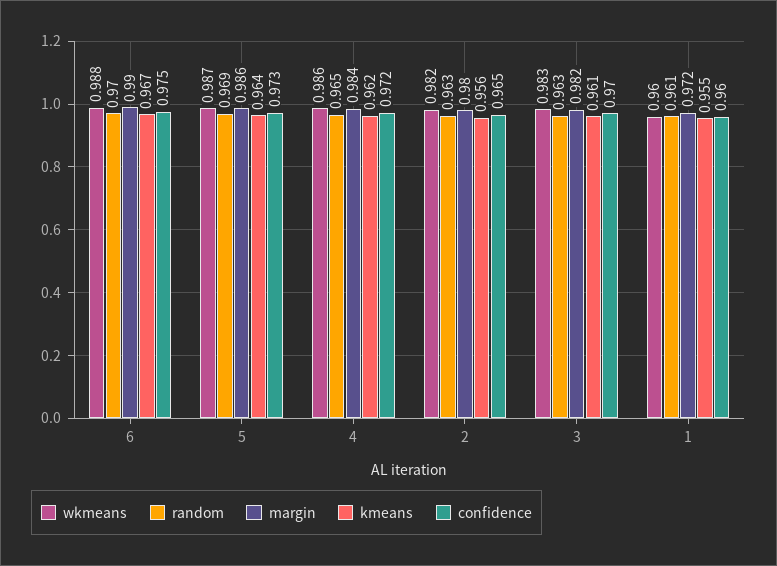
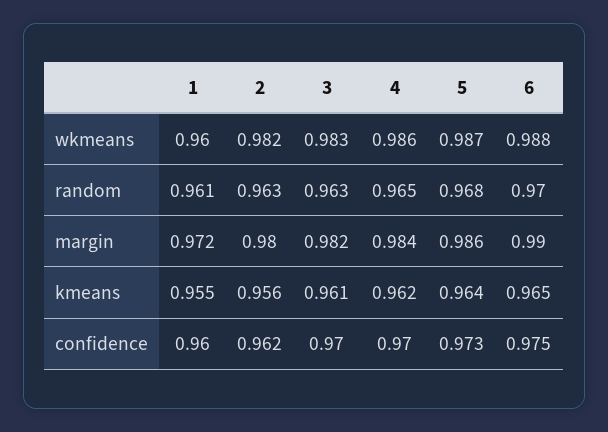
  {
    "wkmeans": {
      "6": 0.988,
      "5": 0.987,
      "4": 0.986,
      "2": 0.982,
      "3": 0.983,
      "1": 0.96
    },
    "random": {
      "6": 0.97,
-     "5": 0.969,
+     "5": 0.968,
      "4": 0.965,
      "2": 0.963,
      "3": 0.963,
      "1": 0.961
    },
    "margin": {
      "6": 0.99,
      "5": 0.986,
      "4": 0.984,
      "2": 0.98,
      "3": 0.982,
      "1": 0.972
    },
    "kmeans": {
-     "6": 0.967,
+     "6": 0.965,
      "5": 0.964,
      "4": 0.962,
      "2": 0.956,
      "3": 0.961,
      "1": 0.955
    },
    "confidence": {
      "6": 0.975,
      "5": 0.973,
-     "4": 0.972,
+     "4": 0.97,
-     "2": 0.965,
+     "2": 0.962,
      "3": 0.97,
      "1": 0.96
    }
  }

